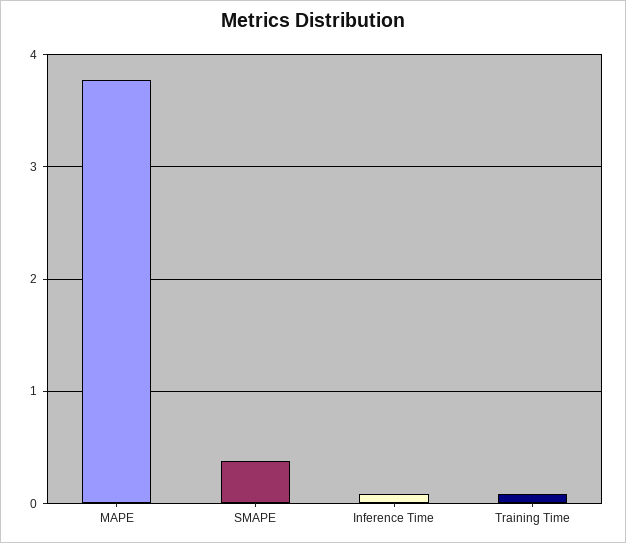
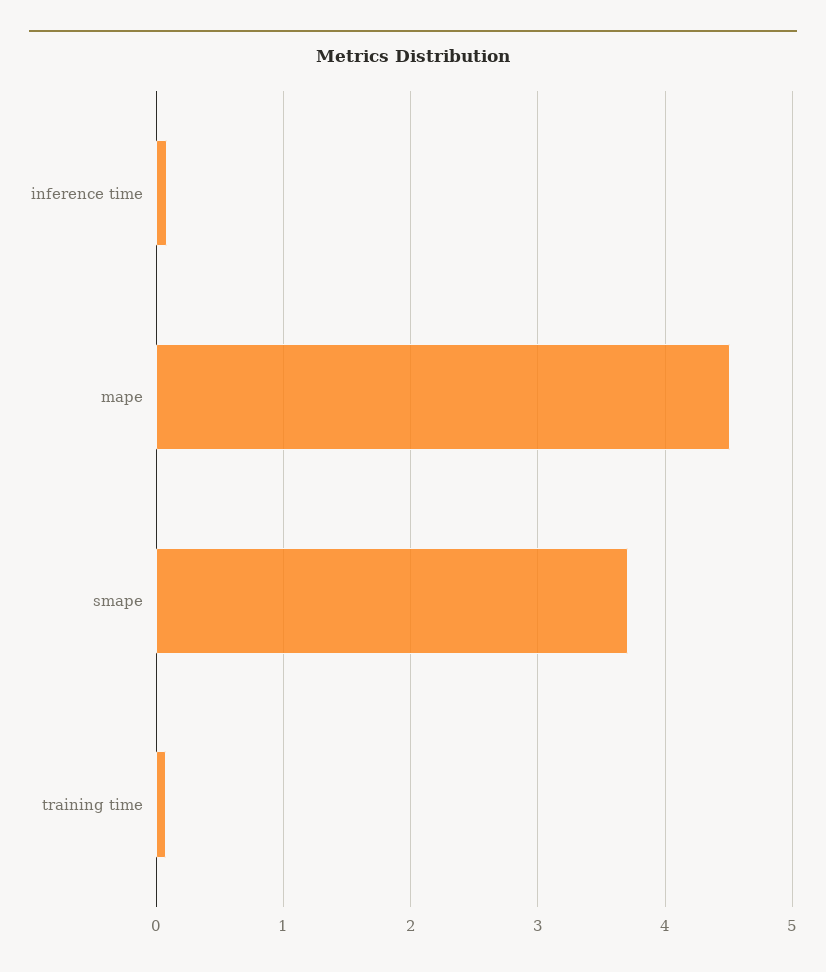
  {
-   "MAPE": 3.8,
+   "MAPE": 4.5,
-   "SMAPE": 0.4,
+   "SMAPE": 3.7,
    "Inference Time": 0.1,
    "Training Time": 0.1
  }

